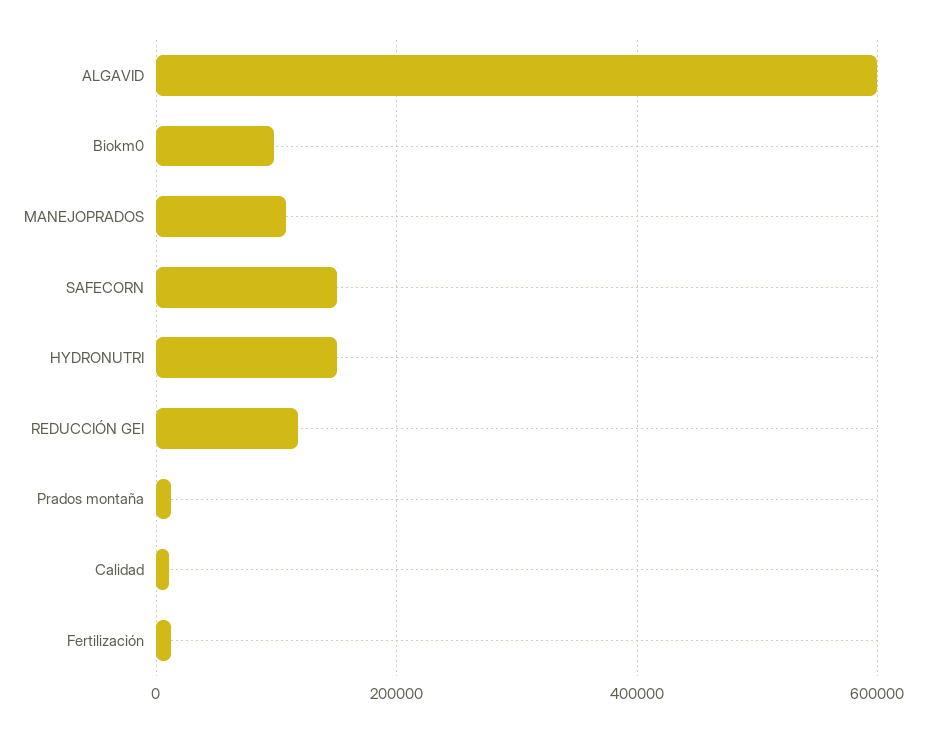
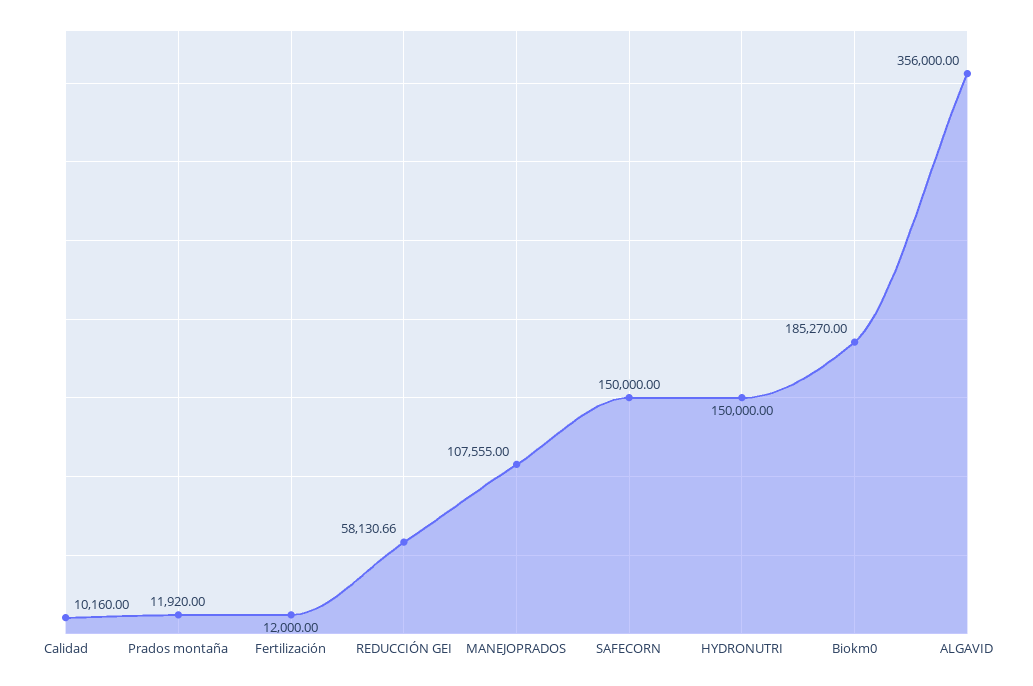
  {
-   "ALGAVID": 600000,
+   "ALGAVID": 356000,
-   "Biokm0": 100000,
+   "Biokm0": 185270,
    "MANEJOPRADOS": 107555,
    "SAFECORN": 150000,
    "HYDRONUTRI": 150000,
-   "REDUCCIÓN GEI": 120000,
+   "REDUCCIÓN GEI": 58130.66,
    "Prados montaña": 11920,
    "Calidad": 10160,
    "Fertilización": 12000
  }

